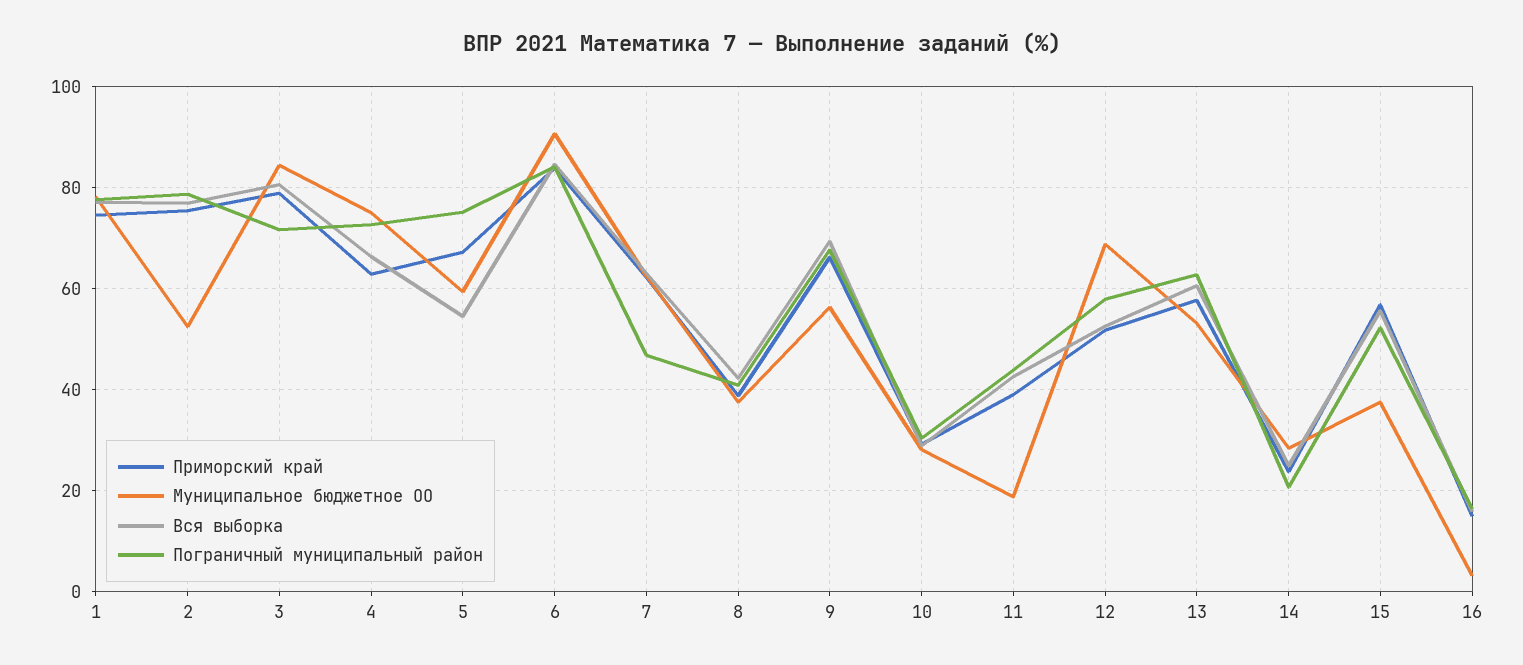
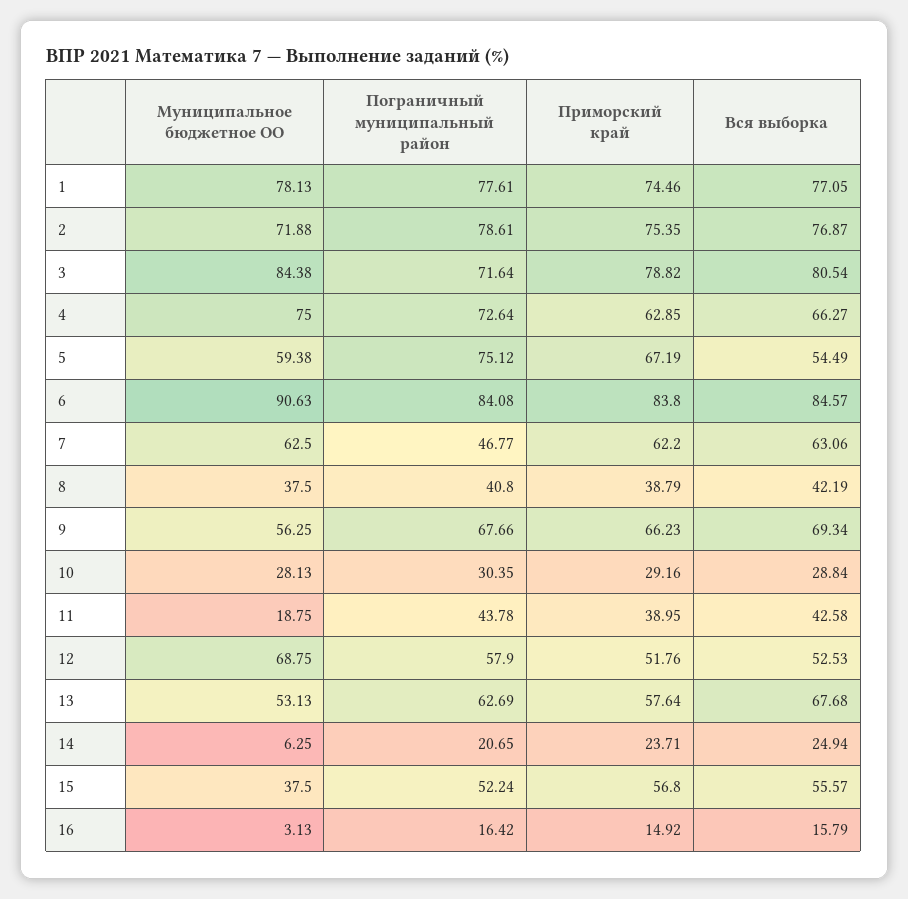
  {
    "Приморский край": {
      "1": 74.46,
      "2": 75.35,
      "3": 78.82,
      "4": 62.85,
      "5": 67.19,
      "6": 83.8,
      "7": 62.2,
      "8": 38.79,
      "9": 66.23,
      "10": 29.16,
      "11": 38.95,
      "12": 51.76,
      "13": 57.64,
      "14": 23.71,
      "15": 56.8,
      "16": 14.92
    },
    "Муниципальное бюджетное ОО": {
      "1": 78.13,
-     "2": 52,
+     "2": 71.88,
      "3": 84.38,
      "4": 75,
      "5": 59.38,
      "6": 90.63,
      "7": 62.5,
      "8": 37.5,
      "9": 56.25,
      "10": 28.13,
      "11": 18.75,
      "12": 68.75,
      "13": 53.13,
-     "14": 28,
+     "14": 6.25,
      "15": 37.5,
      "16": 3.13
    },
    "Вся выборка": {
      "1": 77.05,
      "2": 76.87,
      "3": 80.54,
      "4": 66.27,
      "5": 54.49,
      "6": 84.57,
      "7": 63.06,
      "8": 42.19,
      "9": 69.34,
      "10": 28.84,
      "11": 42.58,
      "12": 52.53,
-     "13": 60,
+     "13": 67.68,
      "14": 24.94,
      "15": 55.57,
      "16": 15.79
    },
    "Пограничный муниципальный район": {
      "1": 77.61,
      "2": 78.61,
      "3": 71.64,
      "4": 72.64,
      "5": 75.12,
      "6": 84.08,
      "7": 46.77,
      "8": 40.8,
      "9": 67.66,
      "10": 30.35,
      "11": 43.78,
      "12": 57.9,
      "13": 62.69,
      "14": 20.65,
      "15": 52.24,
      "16": 16.42
    }
  }

